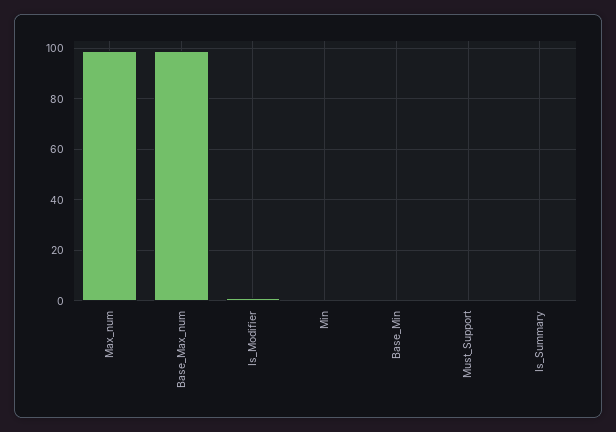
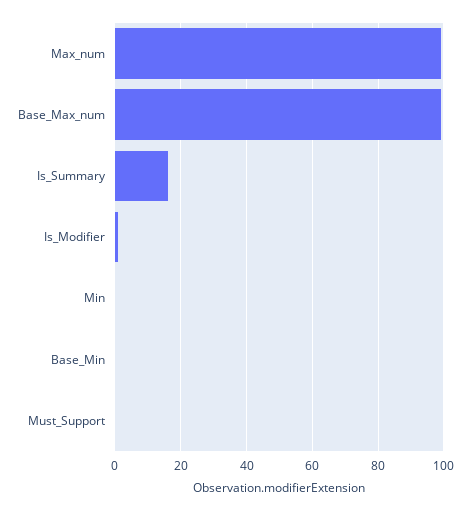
  {
    "Max_num": 100,
    "Base_Max_num": 100,
    "Is_Modifier": 0,
    "Min": 0,
    "Base_Min": 0,
    "Must_Support": 0,
-   "Is_Summary": 0
+   "Is_Summary": 15
  }

